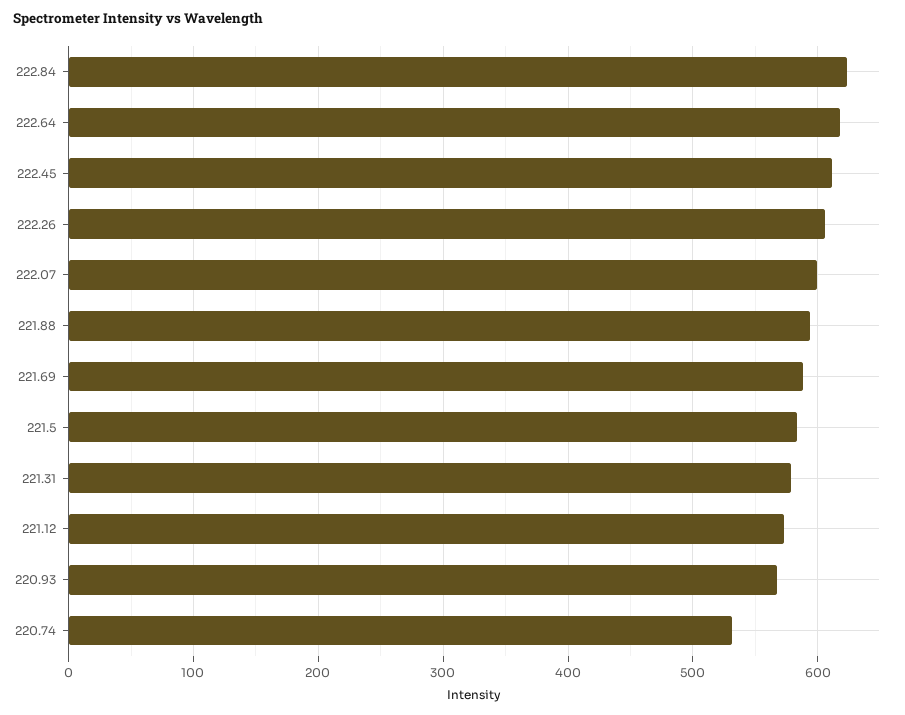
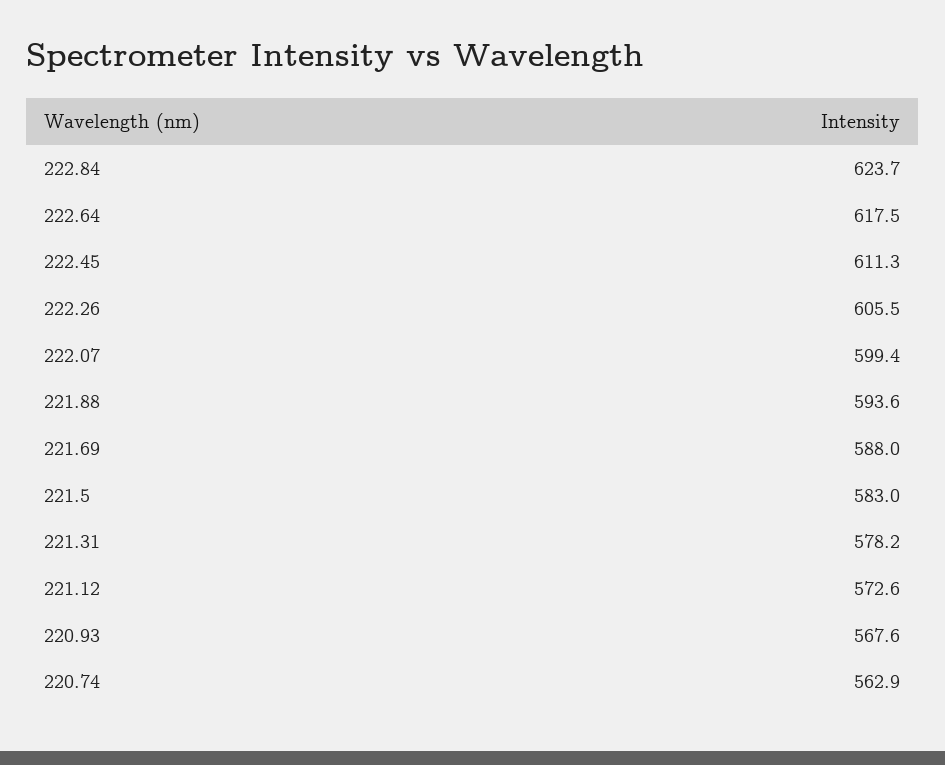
  {
    "222.84": 623.7,
    "222.64": 617.5,
    "222.45": 611.3,
    "222.26": 605.5,
    "222.07": 599.4,
    "221.88": 593.6,
    "221.69": 588,
    "221.5": 583,
    "221.31": 578.2,
    "221.12": 572.6,
    "220.93": 567.6,
-   "220.74": 530
+   "220.74": 562.9
  }

